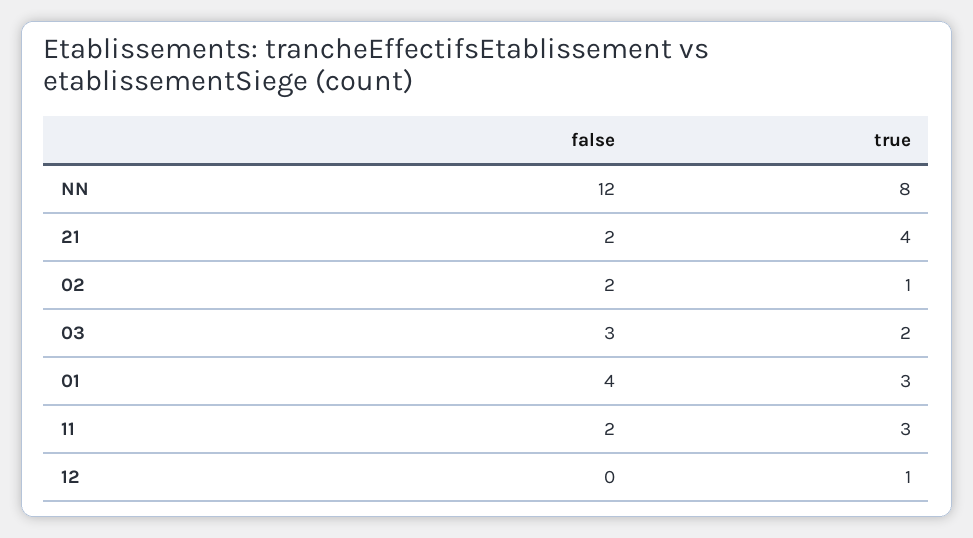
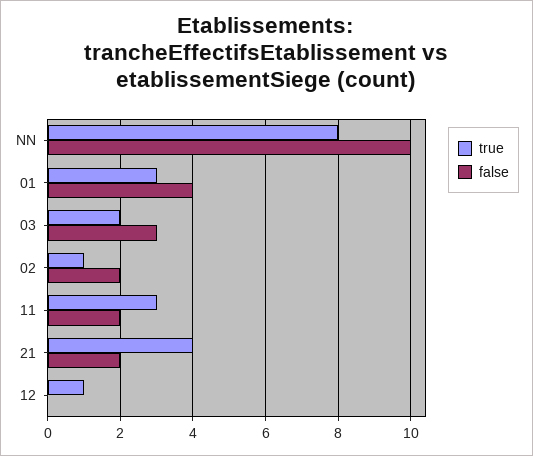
  {
    "false": {
-     "NN": 12,
+     "NN": 10,
      "21": 2,
      "02": 2,
      "03": 3,
      "01": 4,
      "11": 2,
      "12": 0
    },
    "true": {
      "NN": 8,
      "21": 4,
      "02": 1,
      "03": 2,
      "01": 3,
      "11": 3,
      "12": 1
    }
  }

